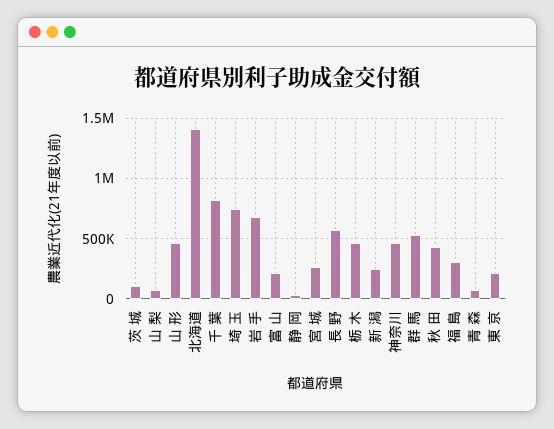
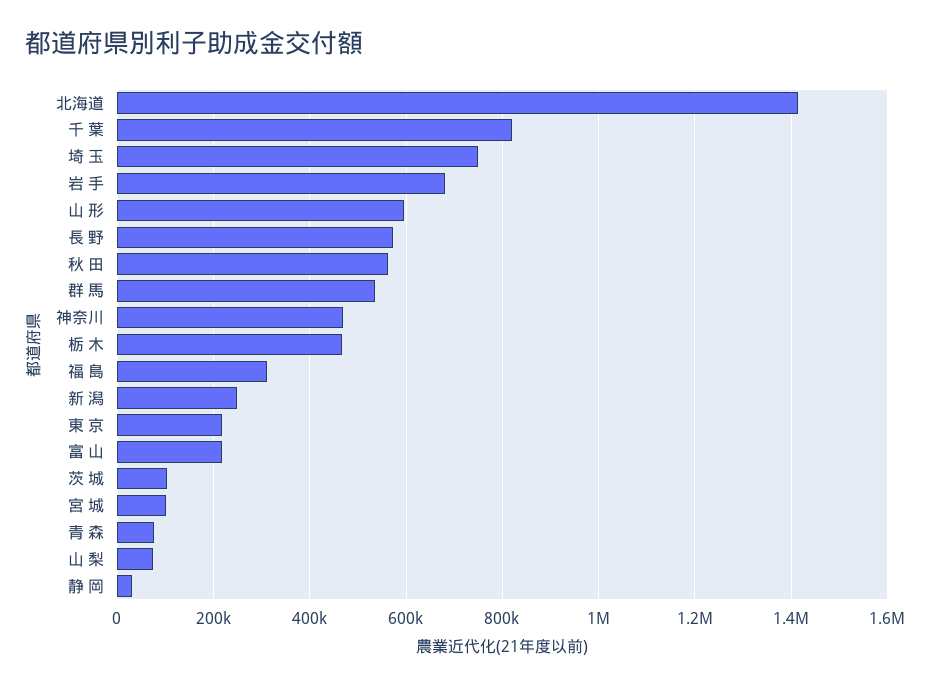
  {
    "茨 城": 100000,
    "山 梨": 80000,
-   "山 形": 450000,
+   "山 形": 600000,
    "北海道": 1420000,
    "千 葉": 820000,
    "埼 玉": 740000,
    "岩 手": 680000,
    "富 山": 220000,
    "静 岡": 40000,
-   "宮 城": 250000,
+   "宮 城": 100000,
    "長 野": 580000,
    "栃 木": 460000,
    "新 潟": 240000,
    "神奈川": 460000,
    "群 馬": 540000,
-   "秋 田": 450000,
+   "秋 田": 560000,
    "福 島": 320000,
    "青 森": 80000,
    "東 京": 220000
  }

